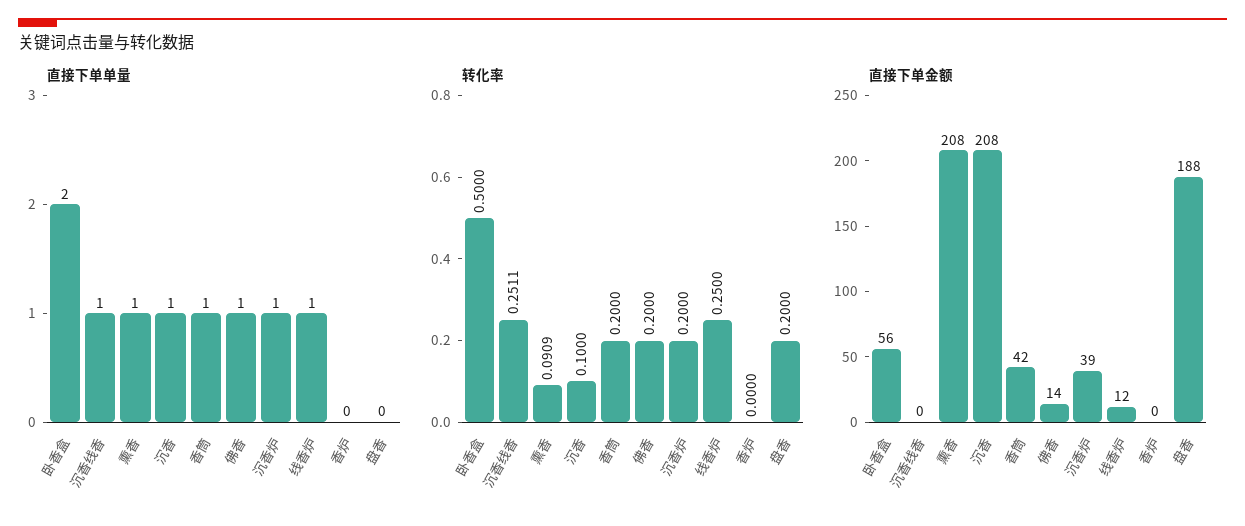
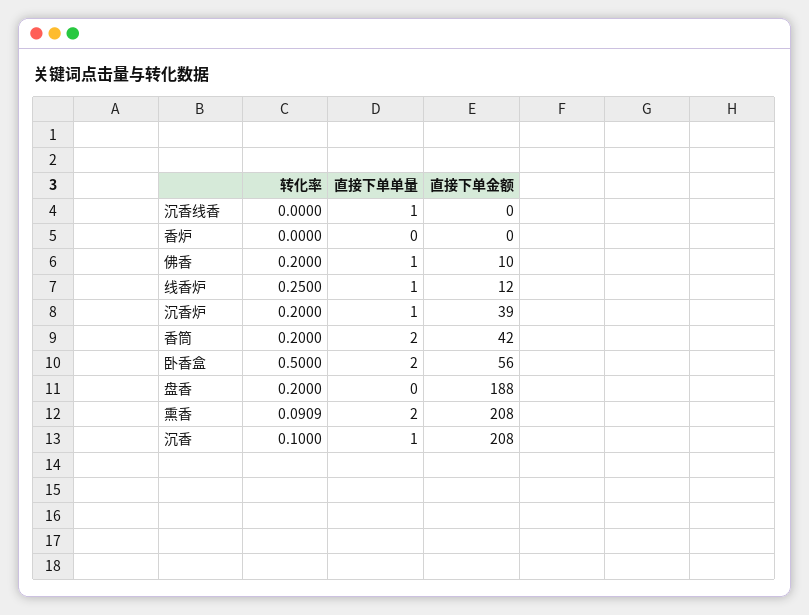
  {
    "直接下单单量": {
      "卧香盒": 2,
      "沉香线香": 1,
-     "熏香": 1,
+     "熏香": 2,
      "沉香": 1,
-     "香筒": 1,
+     "香筒": 2,
      "佛香": 1,
      "沉香炉": 1,
      "线香炉": 1,
      "香炉": 0,
      "盘香": 0
    },
    "转化率": {
      "卧香盒": 0.5,
-     "沉香线香": 0.2511,
+     "沉香线香": 0,
      "熏香": 0.0909,
      "沉香": 0.1,
      "香筒": 0.2,
      "佛香": 0.2,
      "沉香炉": 0.2,
      "线香炉": 0.25,
      "香炉": 0,
      "盘香": 0.2
    },
    "直接下单金额": {
      "卧香盒": 56,
      "沉香线香": 0,
      "熏香": 208,
      "沉香": 208,
      "香筒": 42,
-     "佛香": 14,
+     "佛香": 10,
      "沉香炉": 39,
      "线香炉": 12,
      "香炉": 0,
      "盘香": 188
    }
  }

